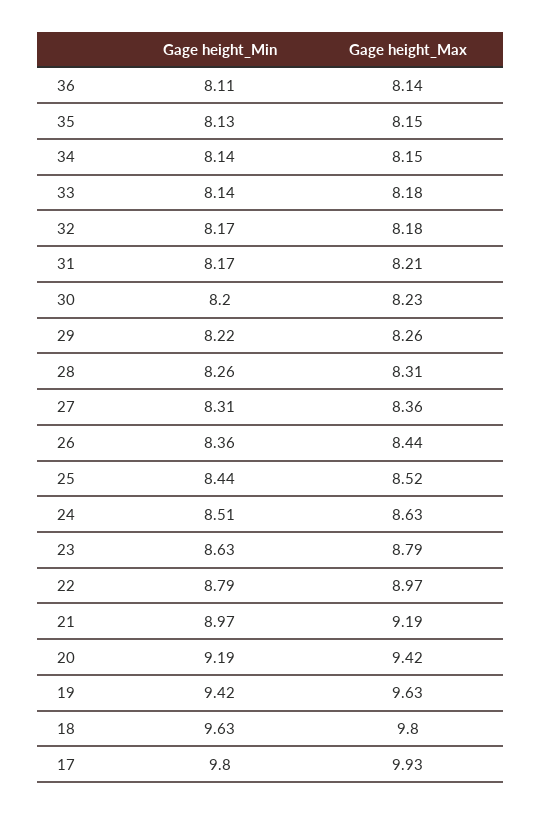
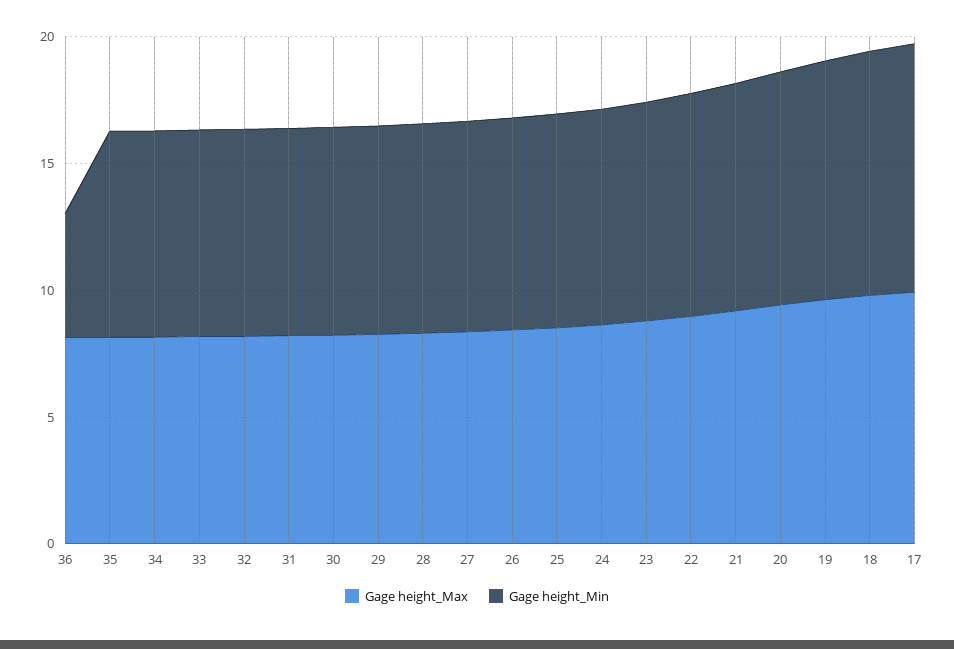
  {
    "Gage height_Min": {
-     "36": 8.11,
+     "36": 5,
      "35": 8.13,
      "34": 8.14,
      "33": 8.14,
      "32": 8.17,
      "31": 8.17,
      "30": 8.2,
      "29": 8.22,
      "28": 8.26,
      "27": 8.31,
      "26": 8.36,
      "25": 8.44,
      "24": 8.51,
      "23": 8.63,
      "22": 8.79,
      "21": 8.97,
      "20": 9.19,
      "19": 9.42,
      "18": 9.63,
      "17": 9.8
    },
    "Gage height_Max": {
      "36": 8.14,
      "35": 8.15,
      "34": 8.15,
      "33": 8.18,
      "32": 8.18,
      "31": 8.21,
      "30": 8.23,
      "29": 8.26,
      "28": 8.31,
      "27": 8.36,
      "26": 8.44,
      "25": 8.52,
      "24": 8.63,
      "23": 8.79,
      "22": 8.97,
      "21": 9.19,
      "20": 9.42,
      "19": 9.63,
      "18": 9.8,
      "17": 9.93
    }
  }

